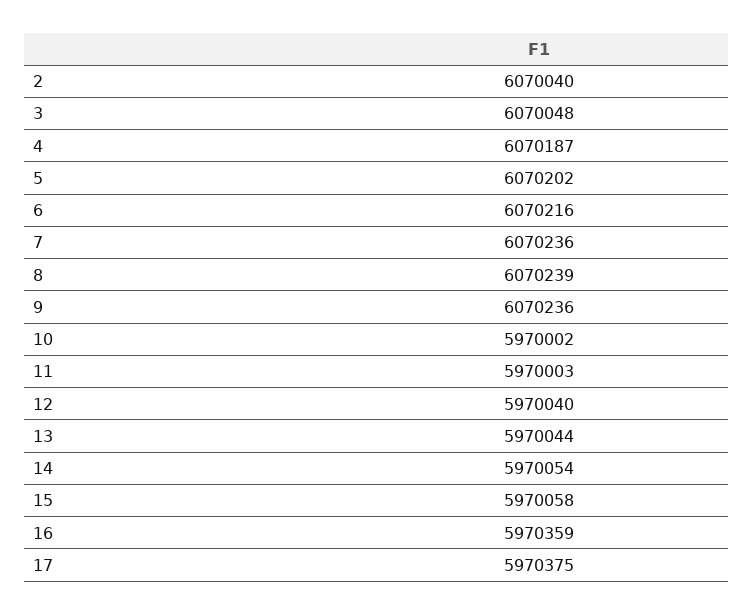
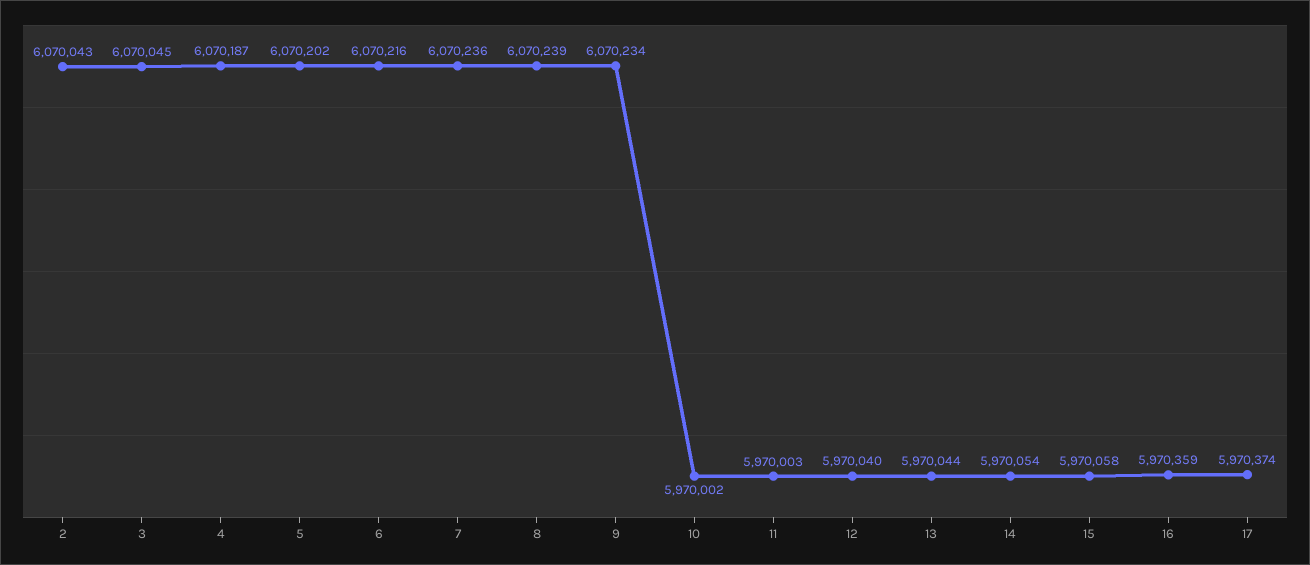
  {
-   "2": 6070040,
+   "2": 6070043,
-   "3": 6070048,
+   "3": 6070045,
    "4": 6070187,
    "5": 6070202,
    "6": 6070216,
    "7": 6070236,
    "8": 6070239,
-   "9": 6070236,
+   "9": 6070234,
    "10": 5970002,
    "11": 5970003,
    "12": 5970040,
    "13": 5970044,
    "14": 5970054,
    "15": 5970058,
    "16": 5970359,
-   "17": 5970375
+   "17": 5970374
  }

